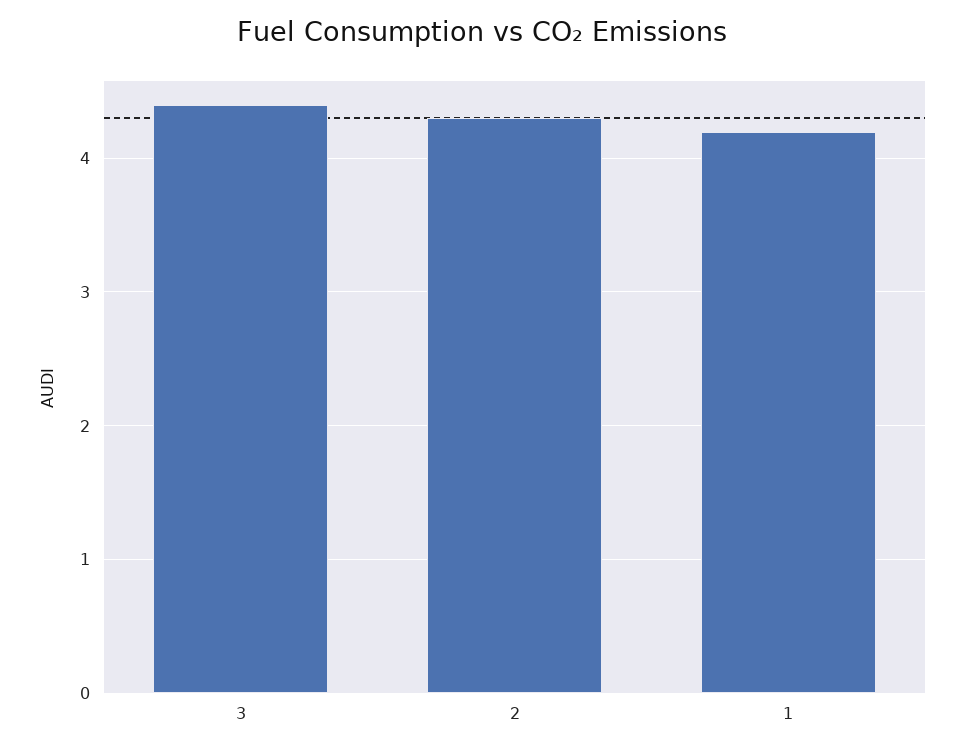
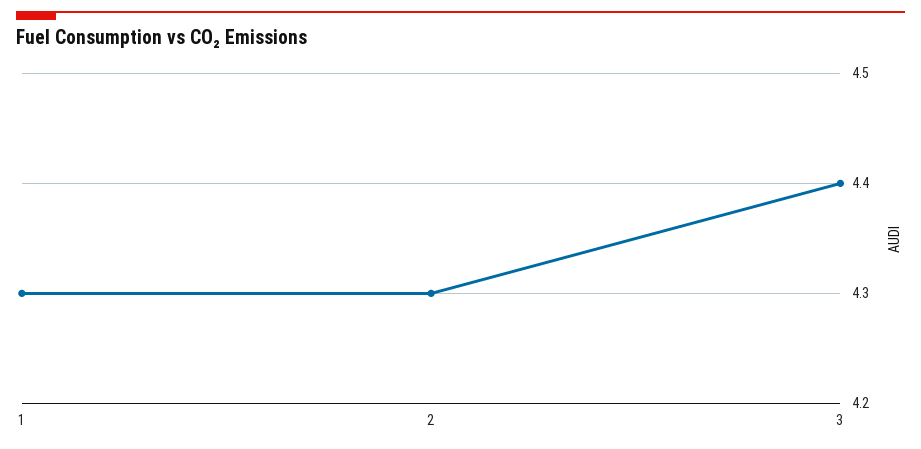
  {
    "3": 4.4,
    "2": 4.3,
-   "1": 4.2
+   "1": 4.3
  }

